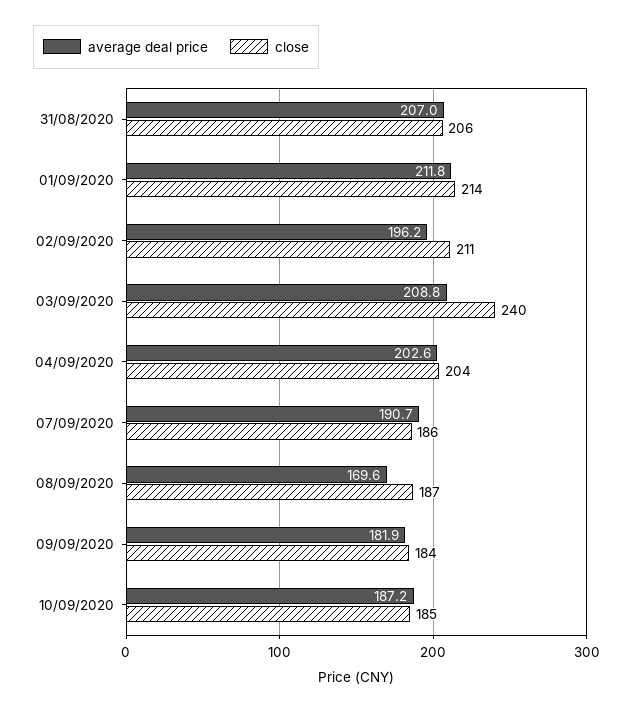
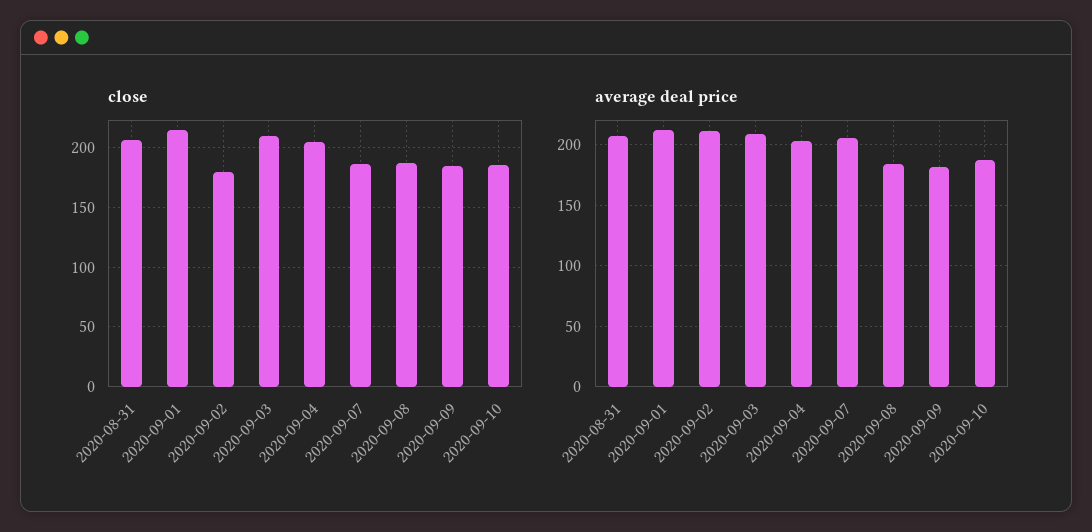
  {
    "average deal price": {
      "31/08/2020": 207,
      "01/09/2020": 211.8,
-     "02/09/2020": 196.2,
+     "02/09/2020": 210,
      "03/09/2020": 208.8,
      "04/09/2020": 202.6,
-     "07/09/2020": 190.7,
+     "07/09/2020": 205,
-     "08/09/2020": 169.6,
+     "08/09/2020": 185,
      "09/09/2020": 181.9,
      "10/09/2020": 187.2
    },
    "close": {
      "31/08/2020": 206,
      "01/09/2020": 214,
-     "02/09/2020": 211,
+     "02/09/2020": 180,
-     "03/09/2020": 240,
+     "03/09/2020": 210,
      "04/09/2020": 204,
      "07/09/2020": 186,
      "08/09/2020": 187,
      "09/09/2020": 184,
      "10/09/2020": 185
    }
  }

